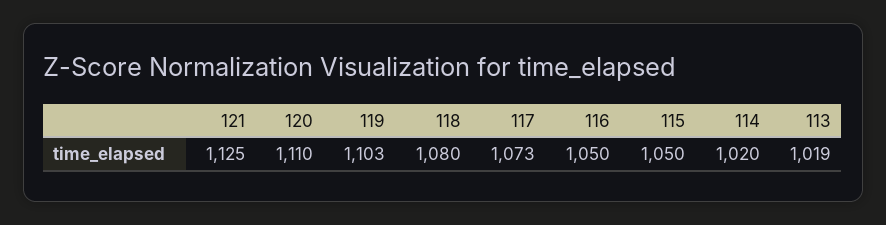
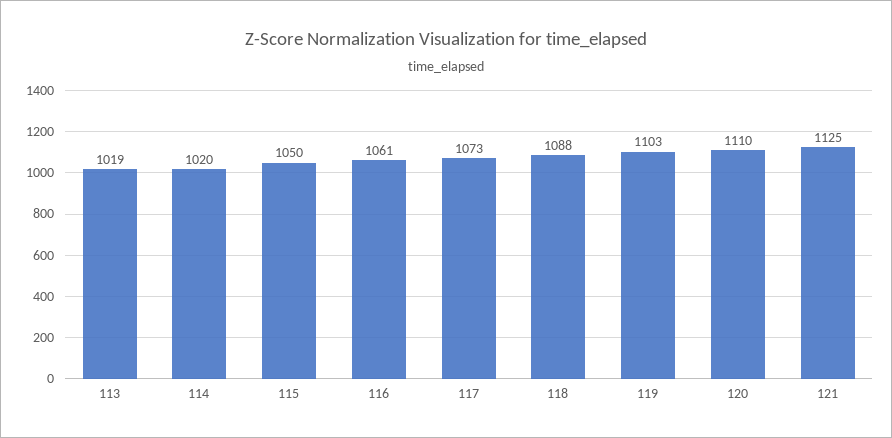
  {
    "121": 1125,
    "120": 1110,
    "119": 1103,
-   "118": 1080,
+   "118": 1088,
    "117": 1073,
-   "116": 1050,
+   "116": 1061,
    "115": 1050,
    "114": 1020,
    "113": 1019
  }

